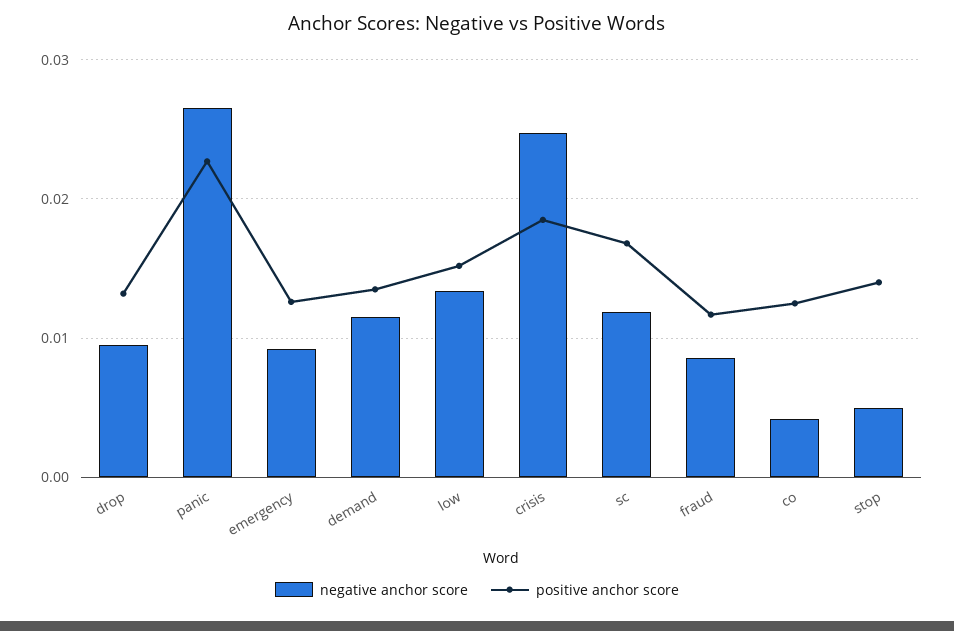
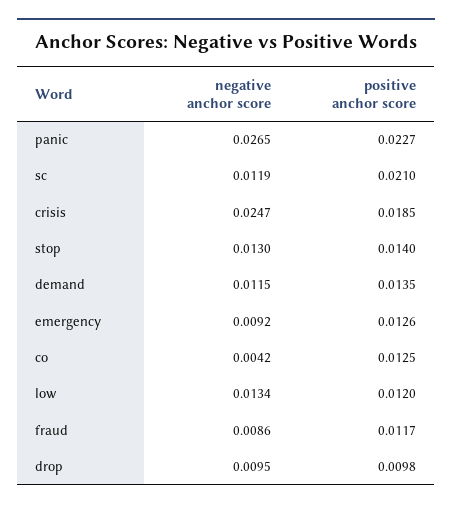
  {
    "negative anchor score": {
      "drop": 0.0095,
      "panic": 0.0265,
      "emergency": 0.0092,
      "demand": 0.0115,
      "low": 0.0134,
      "crisis": 0.0247,
      "sc": 0.0119,
      "fraud": 0.0086,
      "co": 0.0042,
-     "stop": 0.005
+     "stop": 0.013
    },
    "positive anchor score": {
-     "drop": 0.013,
+     "drop": 0.0098,
      "panic": 0.0227,
      "emergency": 0.0126,
      "demand": 0.0135,
-     "low": 0.015,
+     "low": 0.012,
      "crisis": 0.0185,
-     "sc": 0.017,
+     "sc": 0.021,
      "fraud": 0.0117,
      "co": 0.0125,
      "stop": 0.014
    }
  }

